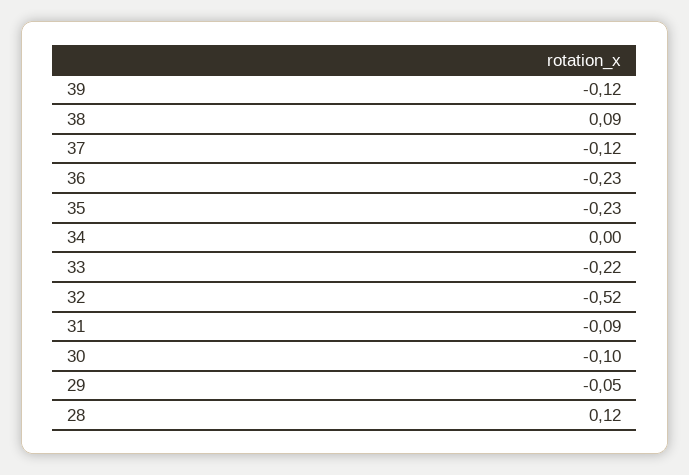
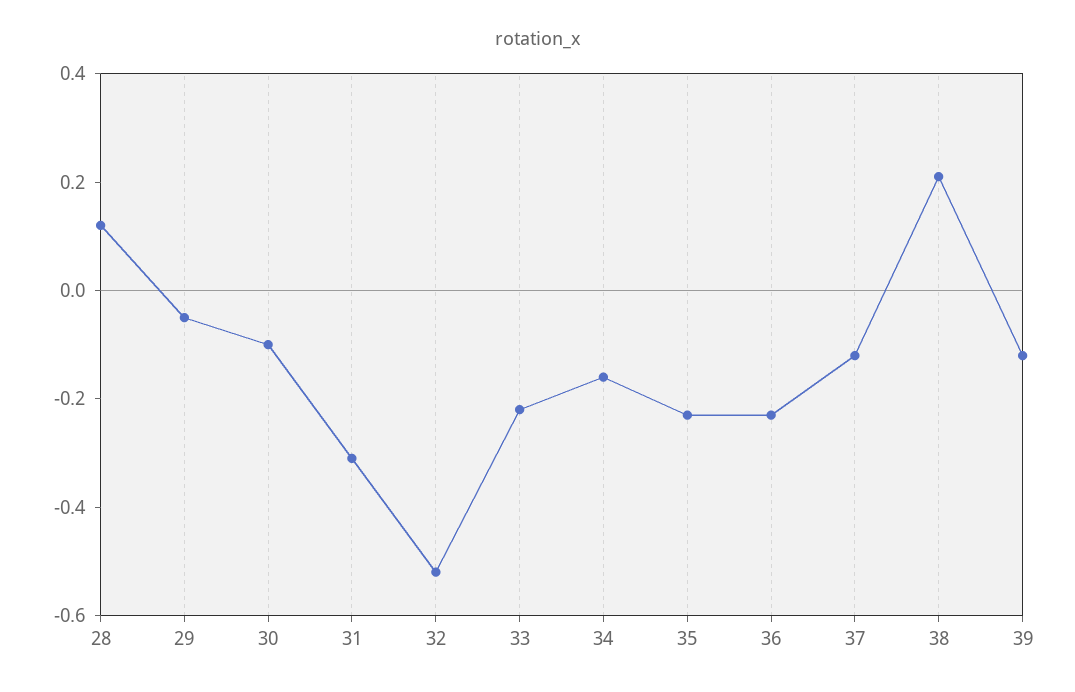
  {
    "39": -0.12,
-   "38": 0.09,
+   "38": 0.2,
    "37": -0.12,
    "36": -0.23,
    "35": -0.23,
-   "34": 0,
+   "34": -0.15,
    "33": -0.22,
    "32": -0.52,
-   "31": -0.09,
+   "31": -0.3,
    "30": -0.1,
    "29": -0.05,
    "28": 0.12
  }

